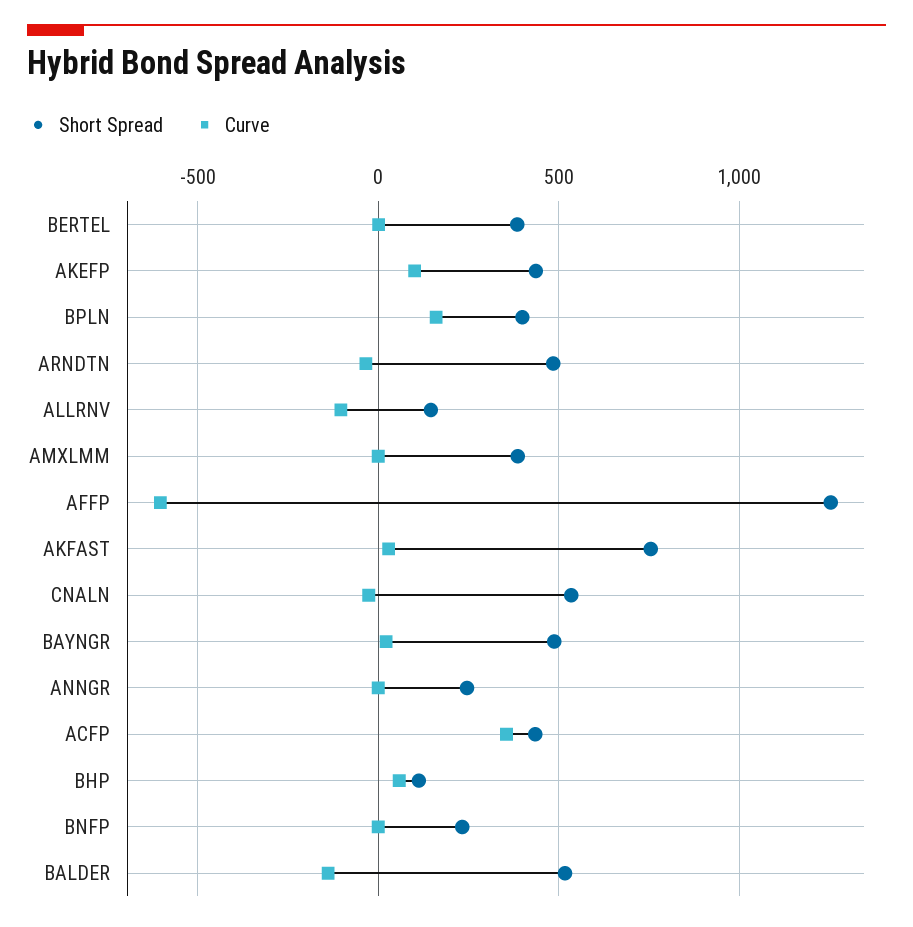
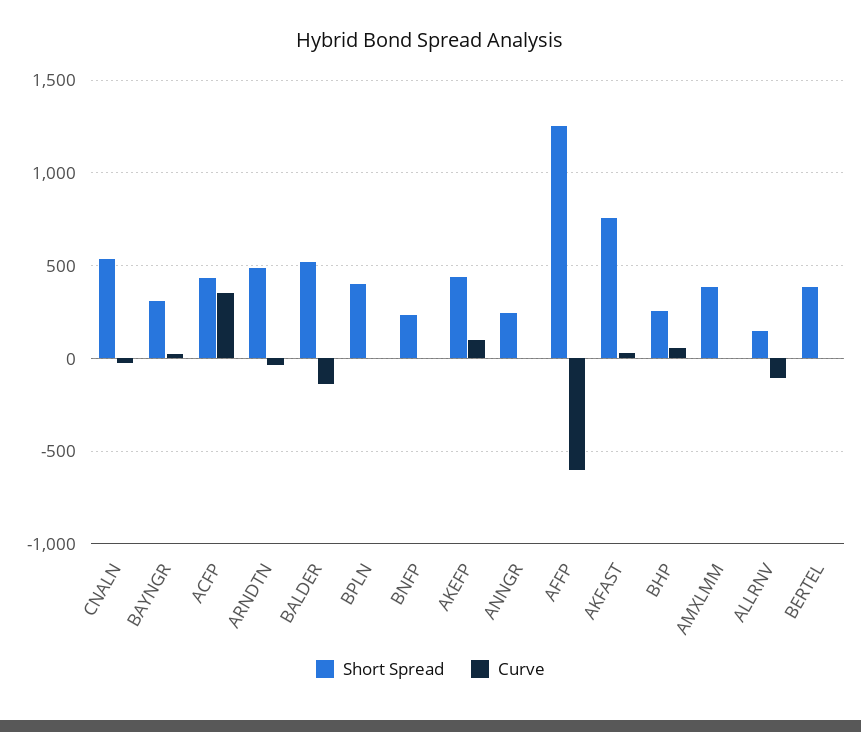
  {
    "Short Spread": {
      "BERTEL": 400,
      "AKEFP": 450,
      "BPLN": 400,
      "ARNDTN": 500,
      "ALLRNV": 150,
      "AMXLMM": 400,
      "AFFP": 1250,
      "AKFAST": 750,
      "CNALN": 550,
-     "BAYNGR": 500,
+     "BAYNGR": 300,
      "ANNGR": 250,
      "ACFP": 450,
-     "BHP": 100,
+     "BHP": 250,
      "BNFP": 250,
      "BALDER": 500
    },
    "Curve": {
      "BERTEL": 0,
      "AKEFP": 100,
-     "BPLN": 150,
+     "BPLN": 0,
      "ARNDTN": -50,
      "ALLRNV": -100,
      "AMXLMM": 0,
      "AFFP": -600,
      "AKFAST": 50,
      "CNALN": -50,
      "BAYNGR": 0,
      "ANNGR": 0,
      "ACFP": 350,
      "BHP": 50,
      "BNFP": 0,
      "BALDER": -150
    }
  }

